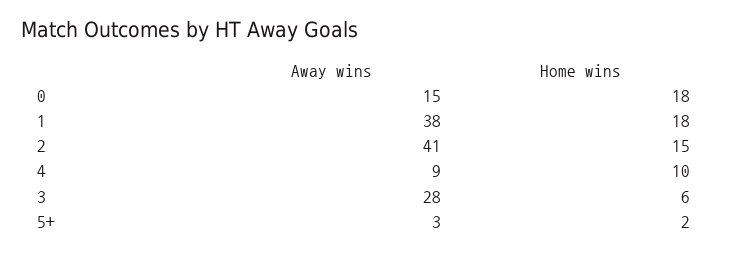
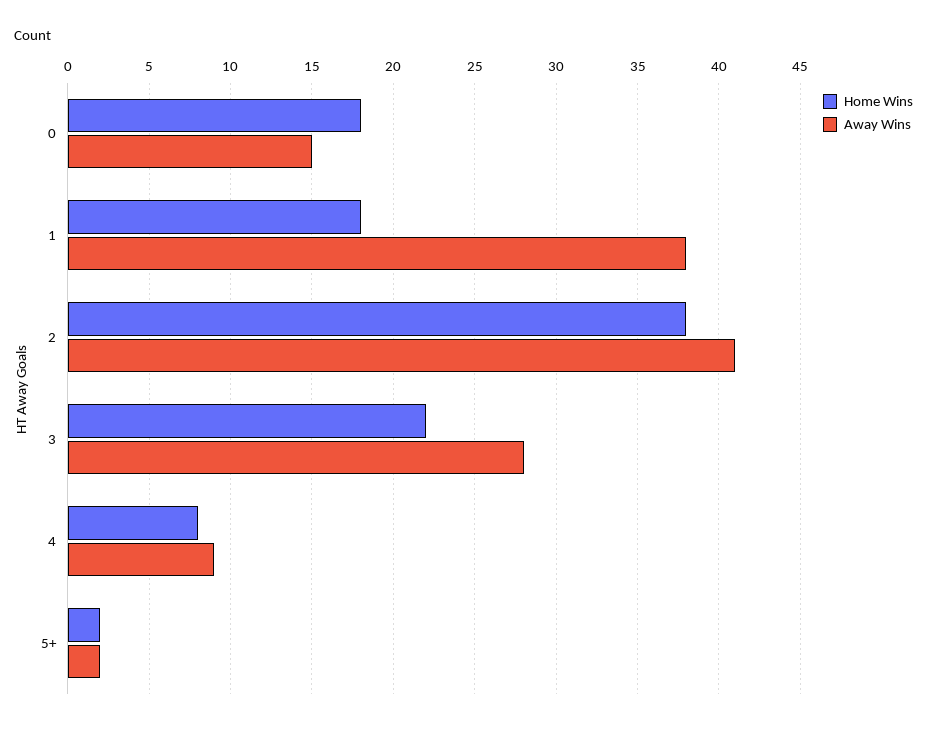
  {
    "Away wins": {
      "0": 15,
      "1": 38,
      "2": 41,
      "4": 9,
      "3": 28,
-     "5+": 3
+     "5+": 2
    },
    "Home wins": {
      "0": 18,
      "1": 18,
-     "2": 15,
+     "2": 38,
-     "4": 10,
+     "4": 8,
-     "3": 6,
+     "3": 22,
      "5+": 2
    }
  }

